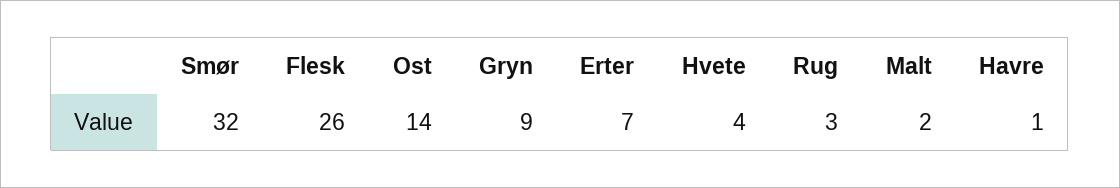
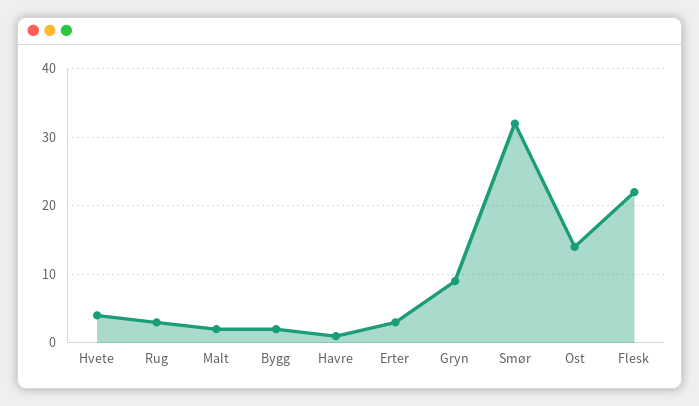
  {
    "Smør": 32,
-   "Flesk": 26,
+   "Flesk": 22,
    "Ost": 14,
    "Gryn": 9,
-   "Erter": 7,
+   "Erter": 3,
    "Hvete": 4,
    "Rug": 3,
    "Malt": 2,
-   "Havre": 1
+   "Havre": 1,
+   "Bygg": 2
  }

